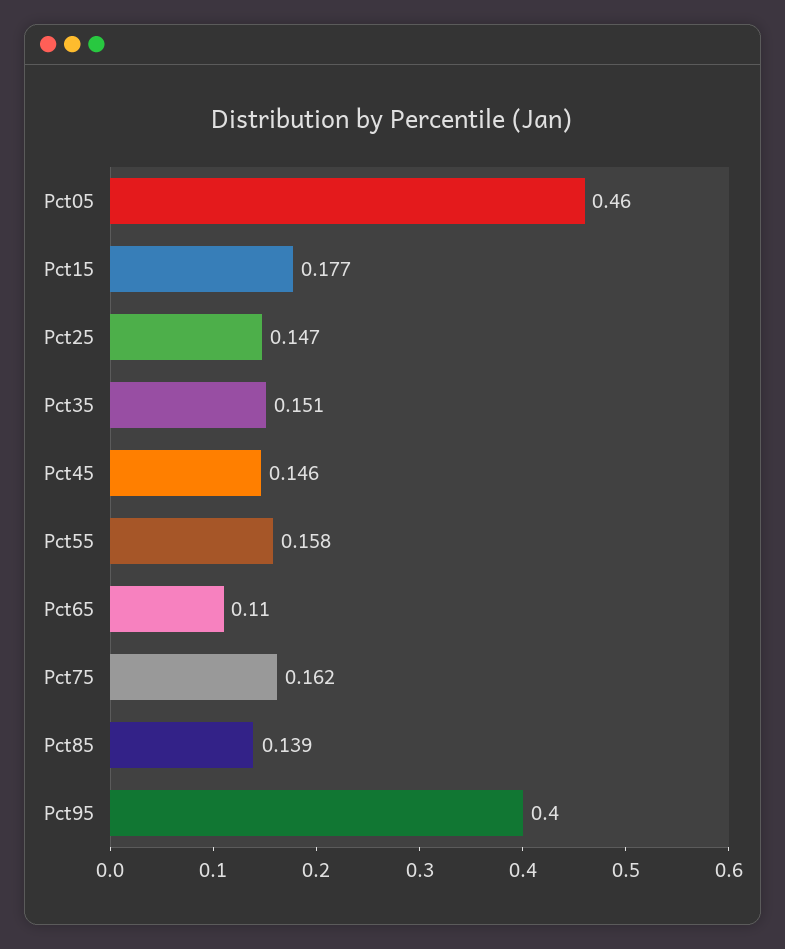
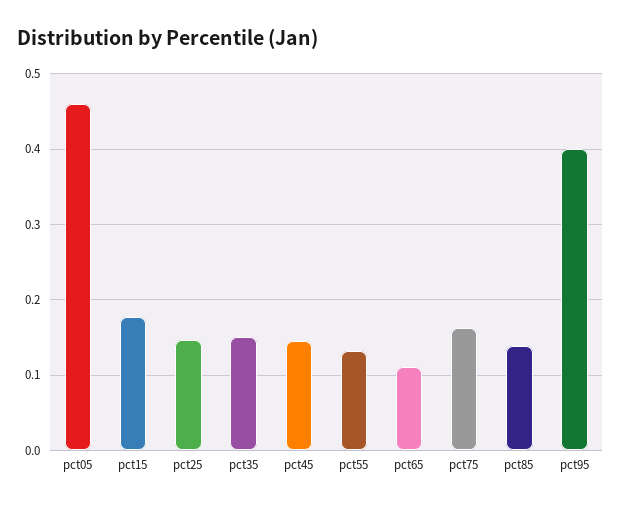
  {
    "Pct05": 0.46,
    "Pct15": 0.177,
    "Pct25": 0.147,
    "Pct35": 0.151,
    "Pct45": 0.146,
-   "Pct55": 0.158,
+   "Pct55": 0.13,
    "Pct65": 0.11,
    "Pct75": 0.162,
    "Pct85": 0.139,
    "Pct95": 0.4
  }

